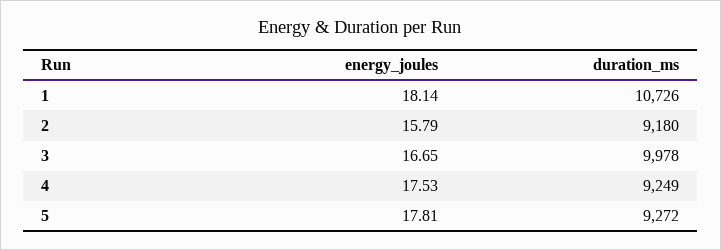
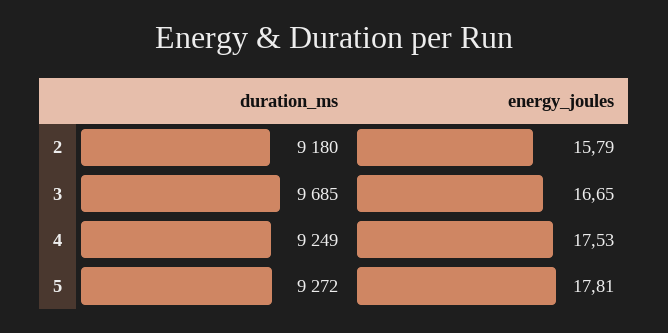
  {
    "energy_joules": {
-     "1": 18.14,
      "2": 15.79,
      "3": 16.65,
      "4": 17.53,
      "5": 17.81
    },
    "duration_ms": {
-     "1": 10726,
      "2": 9180,
-     "3": 9978,
+     "3": 9685,
      "4": 9249,
      "5": 9272
    }
  }

